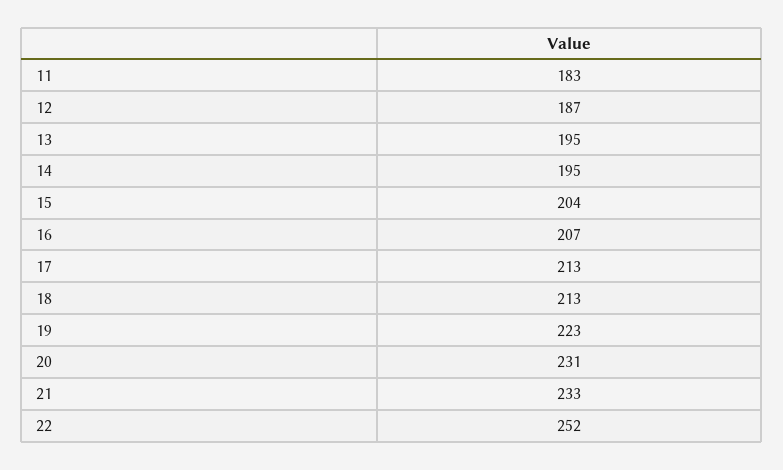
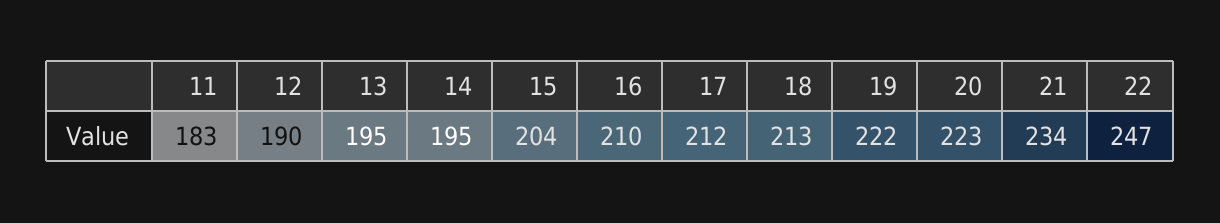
  {
    "11": 183,
-   "12": 187,
+   "12": 190,
    "13": 195,
    "14": 195,
    "15": 204,
-   "16": 207,
+   "16": 210,
-   "17": 213,
+   "17": 212,
    "18": 213,
-   "19": 223,
+   "19": 222,
-   "20": 231,
+   "20": 223,
-   "21": 233,
+   "21": 234,
-   "22": 252
+   "22": 247
  }

